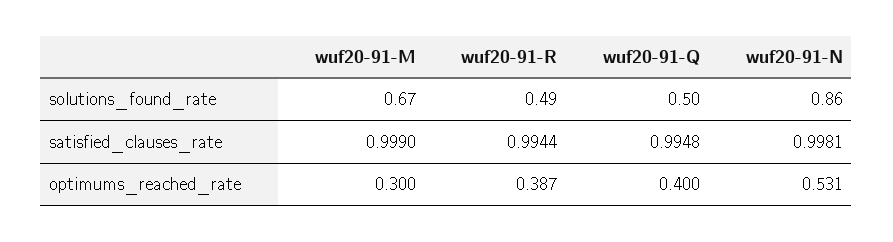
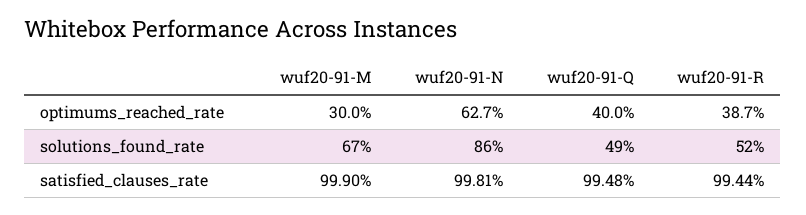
  {
    "wuf20-91-M": {
      "solutions_found_rate": 0.67,
      "satisfied_clauses_rate": 0.999,
      "optimums_reached_rate": 0.3
    },
    "wuf20-91-R": {
-     "solutions_found_rate": 0.49,
+     "solutions_found_rate": 0.52,
      "satisfied_clauses_rate": 0.9944,
      "optimums_reached_rate": 0.387
    },
    "wuf20-91-Q": {
-     "solutions_found_rate": 0.5,
+     "solutions_found_rate": 0.49,
      "satisfied_clauses_rate": 0.9948,
      "optimums_reached_rate": 0.4
    },
    "wuf20-91-N": {
      "solutions_found_rate": 0.86,
      "satisfied_clauses_rate": 0.9981,
-     "optimums_reached_rate": 0.531
+     "optimums_reached_rate": 0.627
    }
  }

